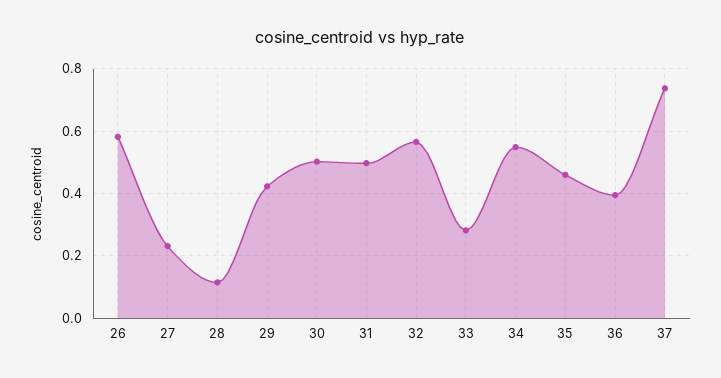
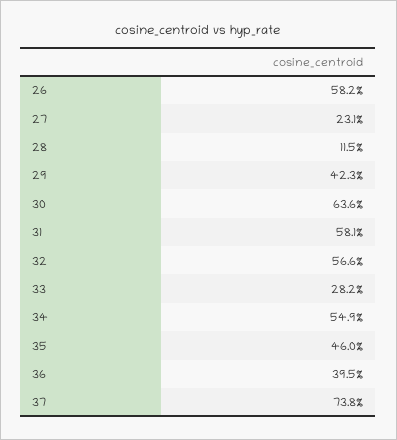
  {
    "26": 0.582,
    "27": 0.231,
    "28": 0.115,
    "29": 0.423,
-   "30": 0.5,
+   "30": 0.636,
-   "31": 0.5,
+   "31": 0.581,
    "32": 0.566,
    "33": 0.282,
    "34": 0.549,
    "35": 0.46,
    "36": 0.395,
    "37": 0.738
  }

